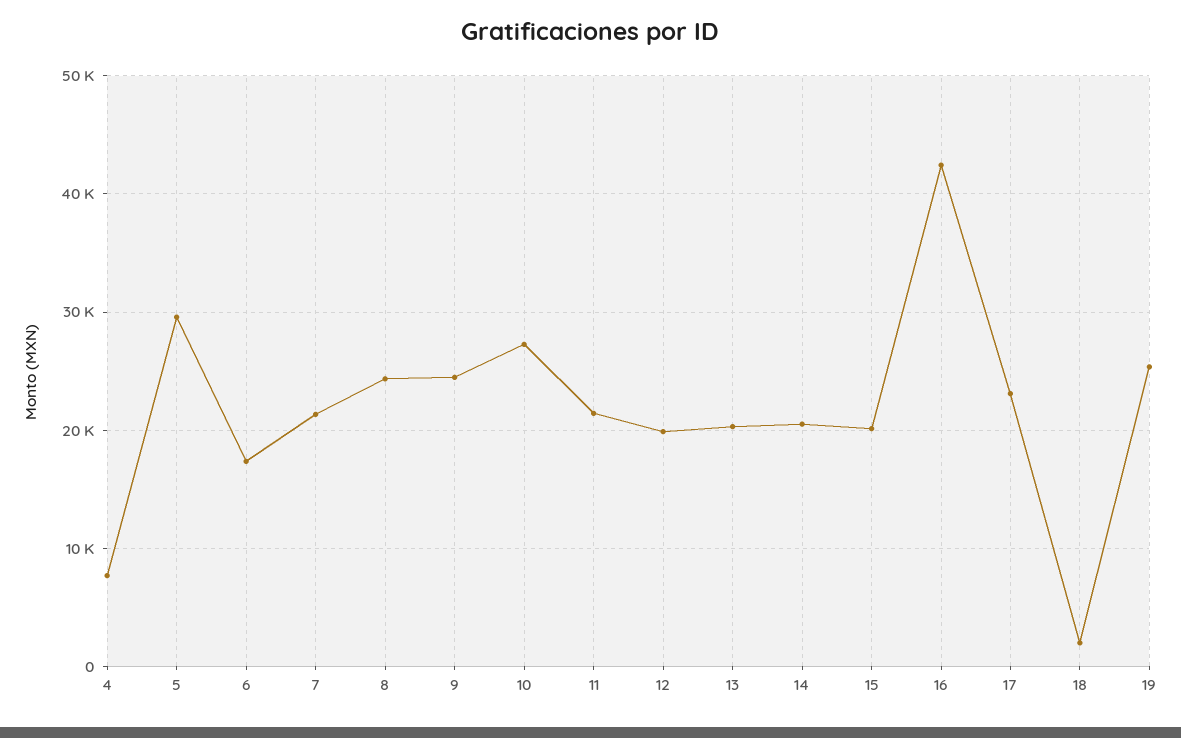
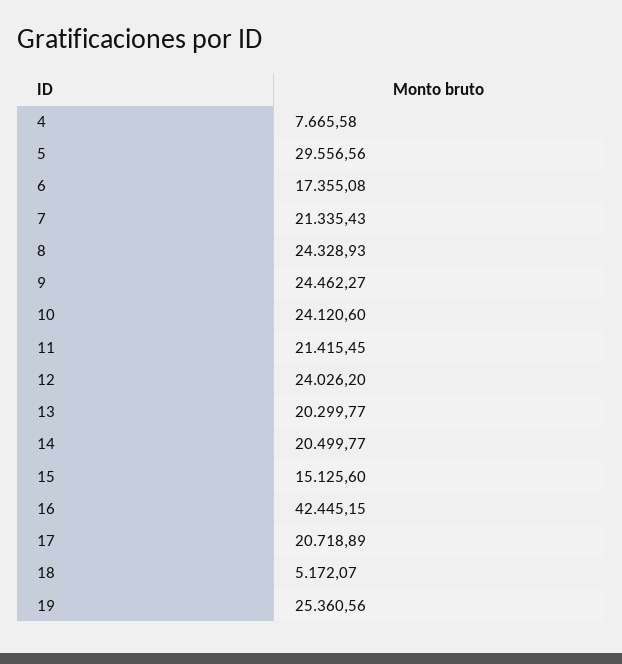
  {
    "4": 7665.58,
    "5": 29556.56,
    "6": 17355.08,
    "7": 21335.43,
    "8": 24328.93,
    "9": 24462.27,
-   "10": 27000,
+   "10": 24120.6,
    "11": 21415.45,
-   "12": 20000,
+   "12": 24026.2,
    "13": 20299.77,
    "14": 20499.77,
-   "15": 20000,
+   "15": 15125.6,
    "16": 42445.15,
-   "17": 23000,
+   "17": 20718.89,
-   "18": 2000,
+   "18": 5172.07,
    "19": 25360.56
  }

